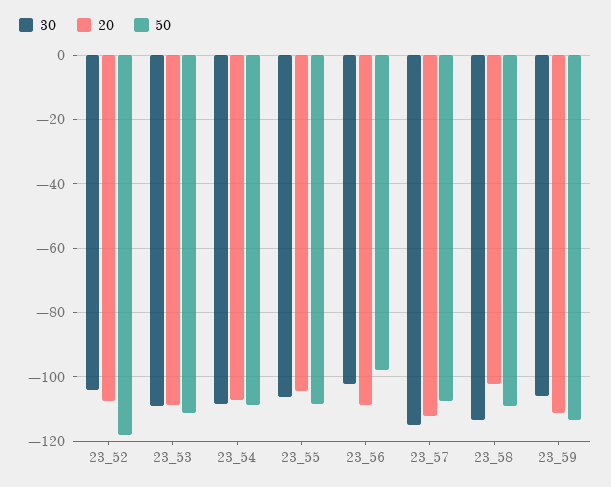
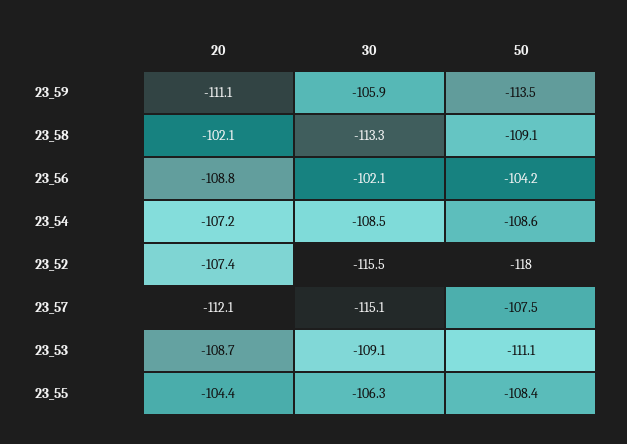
  {
    "30": {
-     "23_52": -104,
+     "23_52": -115.5,
      "23_53": -109.1,
      "23_54": -108.5,
      "23_55": -106.3,
      "23_56": -102.1,
      "23_57": -115.1,
      "23_58": -113.3,
      "23_59": -105.9
    },
    "20": {
      "23_52": -107.4,
      "23_53": -108.7,
      "23_54": -107.2,
      "23_55": -104.4,
      "23_56": -108.8,
      "23_57": -112.1,
      "23_58": -102.1,
      "23_59": -111.1
    },
    "50": {
      "23_52": -118,
      "23_53": -111.1,
      "23_54": -108.6,
      "23_55": -108.4,
-     "23_56": -98,
+     "23_56": -104.2,
      "23_57": -107.5,
      "23_58": -109.1,
      "23_59": -113.5
    }
  }

